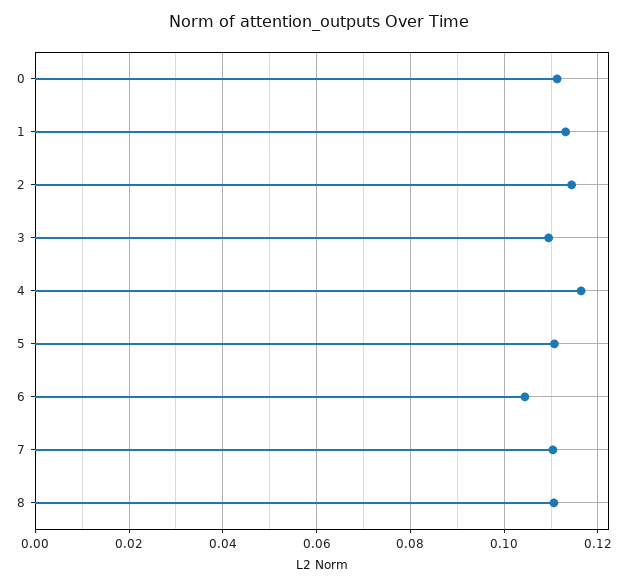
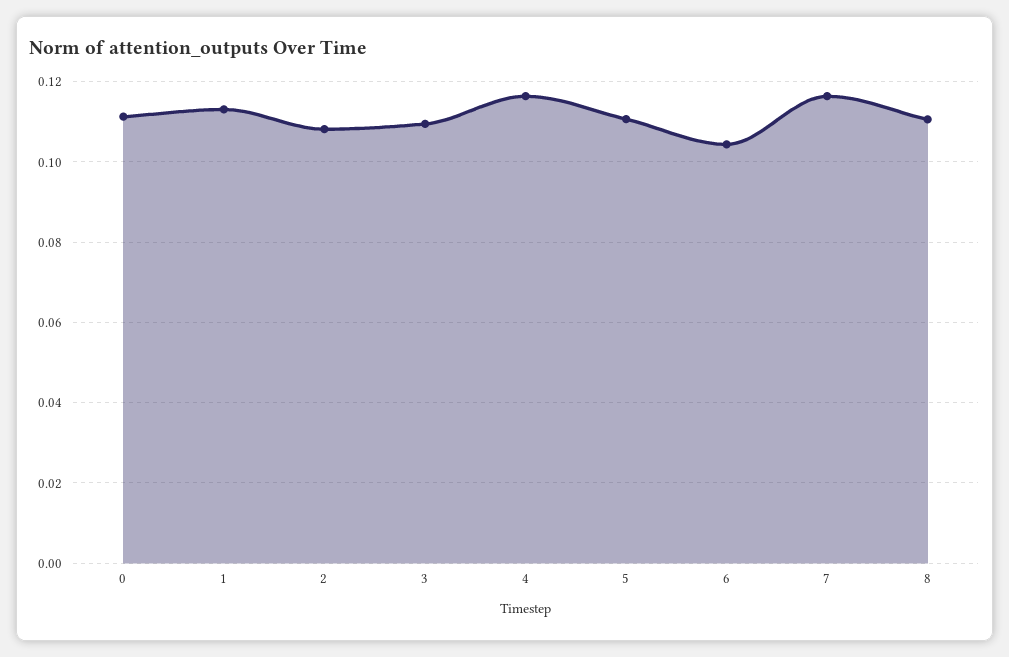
  {
    "0": 0.112,
    "1": 0.114,
-   "2": 0.114,
+   "2": 0.108,
    "3": 0.11,
    "4": 0.116,
    "5": 0.11,
    "6": 0.104,
-   "7": 0.11,
+   "7": 0.116,
    "8": 0.11
  }

